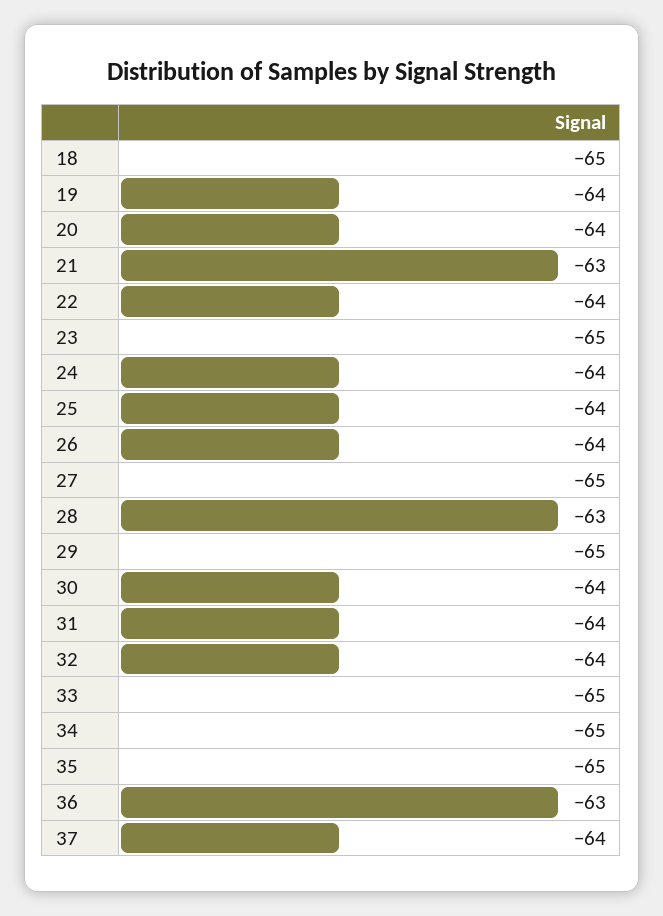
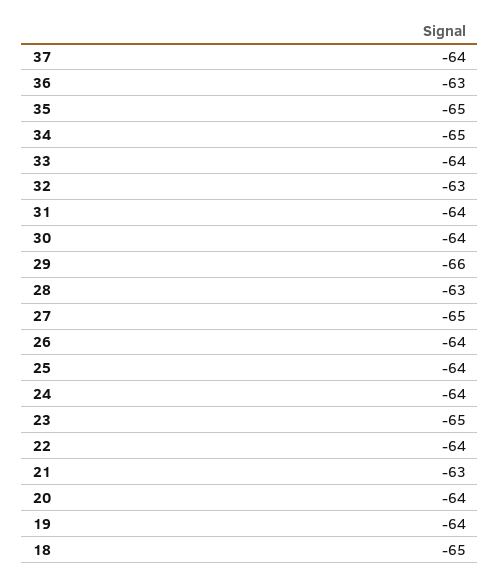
  {
    "18": -65,
    "19": -64,
    "20": -64,
    "21": -63,
    "22": -64,
    "23": -65,
    "24": -64,
    "25": -64,
    "26": -64,
    "27": -65,
    "28": -63,
-   "29": -65,
+   "29": -66,
    "30": -64,
    "31": -64,
-   "32": -64,
+   "32": -63,
-   "33": -65,
+   "33": -64,
    "34": -65,
    "35": -65,
    "36": -63,
    "37": -64
  }

